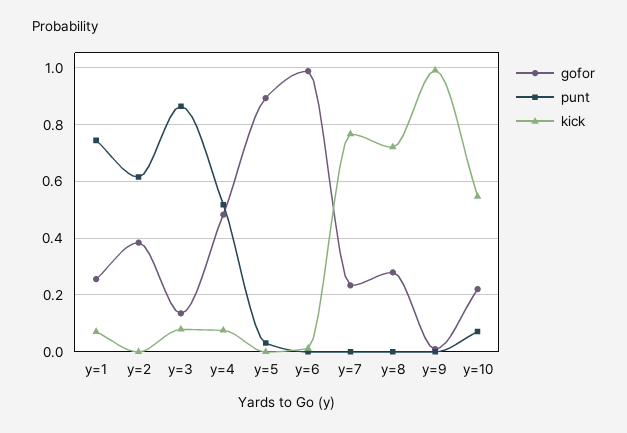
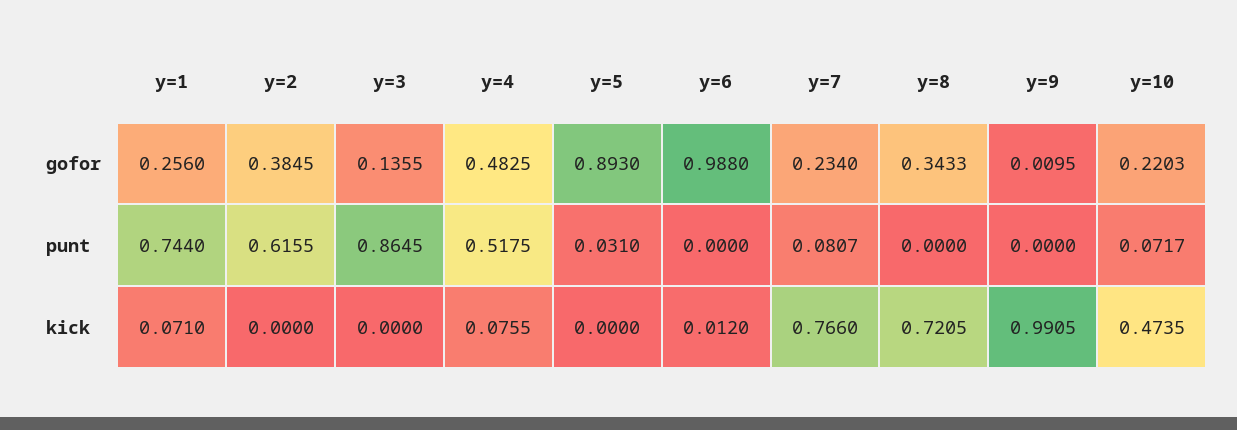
  {
    "gofor": {
      "y=1": 0.256,
      "y=2": 0.3845,
      "y=3": 0.1355,
      "y=4": 0.4825,
      "y=5": 0.893,
      "y=6": 0.988,
      "y=7": 0.234,
-     "y=8": 0.275,
+     "y=8": 0.3433,
      "y=9": 0.0095,
      "y=10": 0.2203
    },
    "punt": {
      "y=1": 0.744,
      "y=2": 0.6155,
      "y=3": 0.8645,
      "y=4": 0.5175,
      "y=5": 0.031,
      "y=6": 0,
-     "y=7": 0,
+     "y=7": 0.0807,
      "y=8": 0,
      "y=9": 0,
      "y=10": 0.0717
    },
    "kick": {
      "y=1": 0.071,
      "y=2": 0,
-     "y=3": 0.075,
+     "y=3": 0,
      "y=4": 0.0755,
      "y=5": 0,
      "y=6": 0.012,
      "y=7": 0.766,
      "y=8": 0.7205,
      "y=9": 0.9905,
-     "y=10": 0.55
+     "y=10": 0.4735
    }
  }

